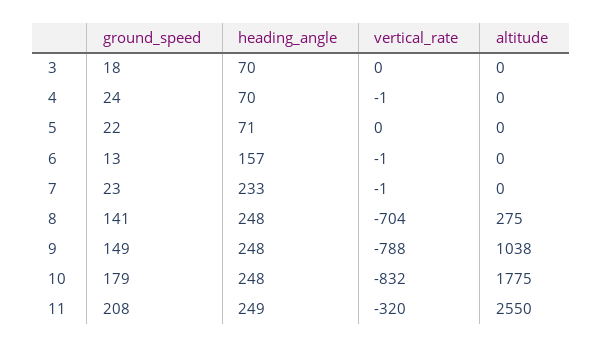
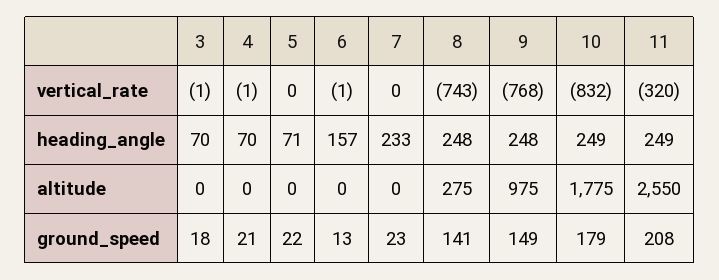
  {
    "ground_speed": {
      "3": 18,
-     "4": 24,
+     "4": 21,
      "5": 22,
      "6": 13,
      "7": 23,
      "8": 141,
      "9": 149,
      "10": 179,
      "11": 208
    },
    "heading_angle": {
      "3": 70,
      "4": 70,
      "5": 71,
      "6": 157,
      "7": 233,
      "8": 248,
      "9": 248,
-     "10": 248,
+     "10": 249,
      "11": 249
    },
    "vertical_rate": {
-     "3": 0,
+     "3": -1,
      "4": -1,
      "5": 0,
      "6": -1,
-     "7": -1,
+     "7": 0,
-     "8": -704,
+     "8": -743,
-     "9": -788,
+     "9": -768,
      "10": -832,
      "11": -320
    },
    "altitude": {
      "3": 0,
      "4": 0,
      "5": 0,
      "6": 0,
      "7": 0,
      "8": 275,
-     "9": 1038,
+     "9": 975,
      "10": 1775,
      "11": 2550
    }
  }

